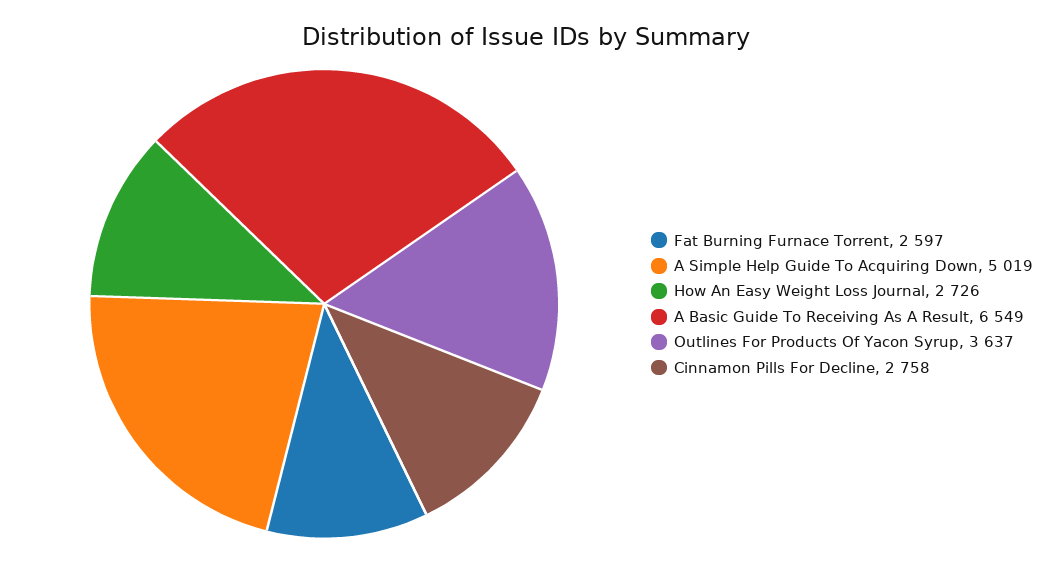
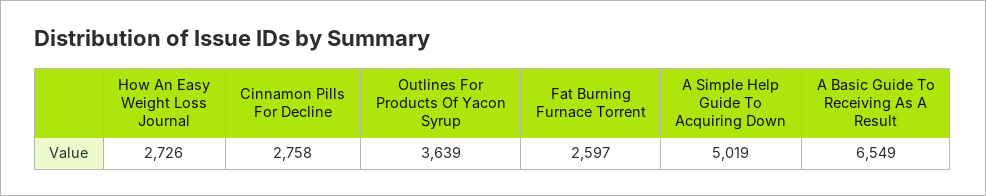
  {
    "Fat Burning Furnace Torrent": 2597,
    "A Simple Help Guide To Acquiring Down": 5019,
    "How An Easy Weight Loss Journal": 2726,
    "A Basic Guide To Receiving As A Result": 6549,
-   "Outlines For Products Of Yacon Syrup": 3637,
+   "Outlines For Products Of Yacon Syrup": 3639,
    "Cinnamon Pills For Decline": 2758
  }

